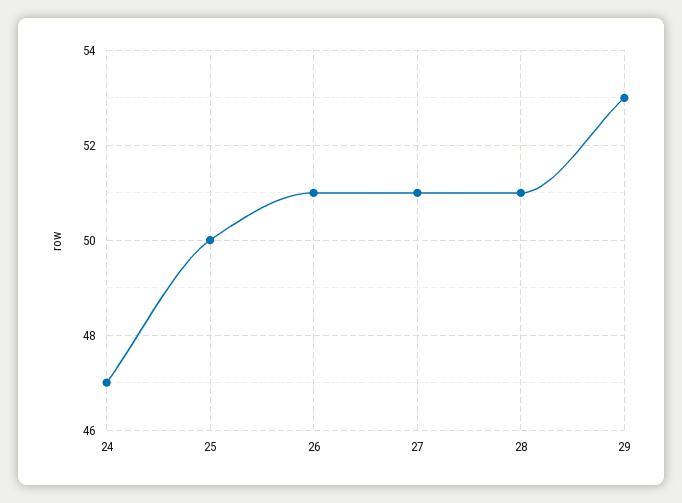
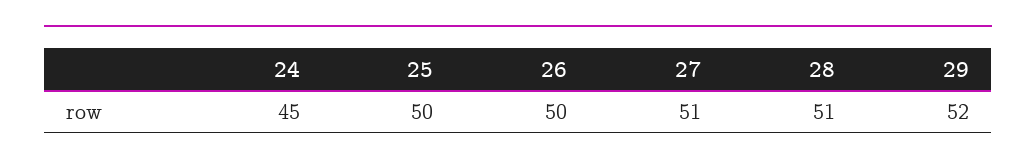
  {
-   "24": 47,
+   "24": 45,
    "25": 50,
-   "26": 51,
+   "26": 50,
    "27": 51,
    "28": 51,
-   "29": 53
+   "29": 52
  }

